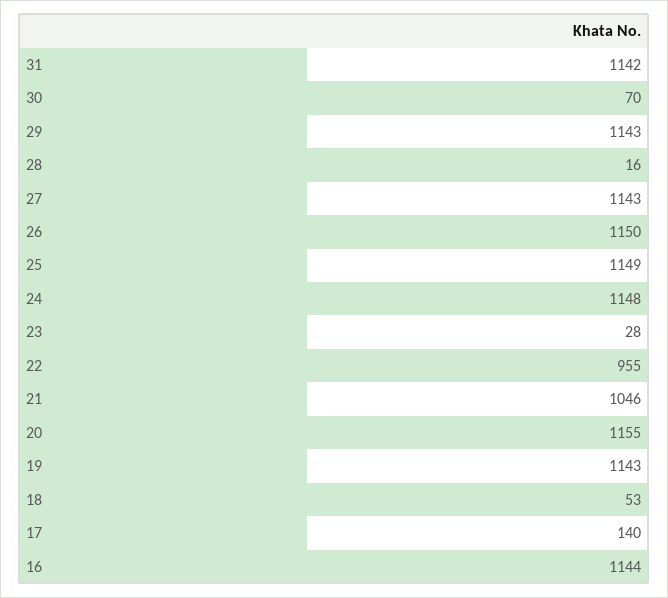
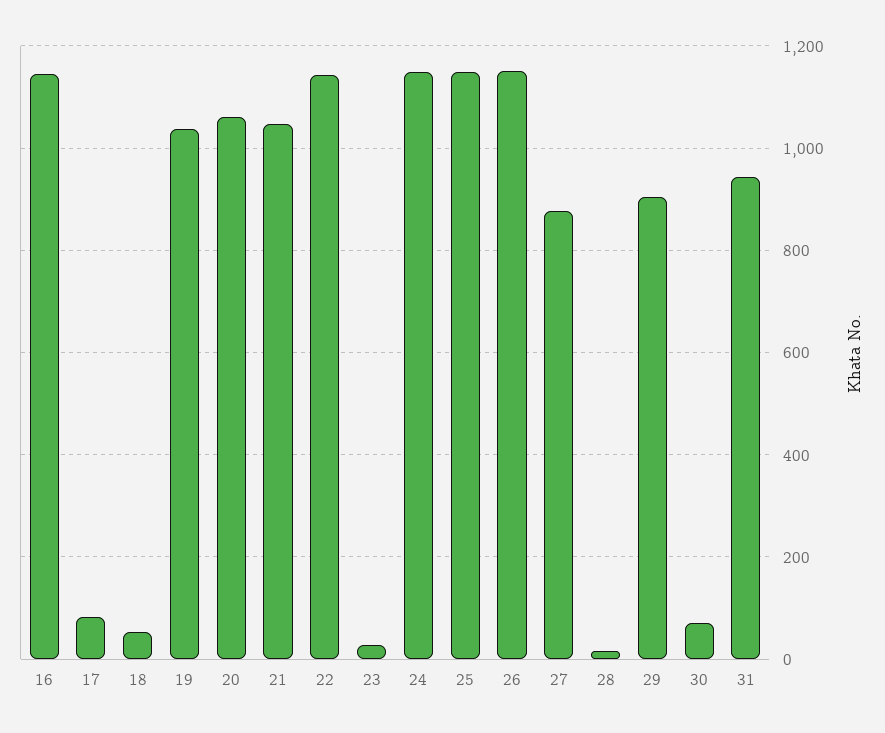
  {
-   "31": 1142,
+   "31": 940,
    "30": 70,
-   "29": 1143,
+   "29": 900,
    "28": 16,
-   "27": 1143,
+   "27": 880,
    "26": 1150,
    "25": 1149,
    "24": 1148,
    "23": 28,
-   "22": 955,
+   "22": 1140,
    "21": 1046,
-   "20": 1155,
+   "20": 1060,
-   "19": 1143,
+   "19": 1040,
    "18": 53,
-   "17": 140,
+   "17": 80,
    "16": 1144
  }

